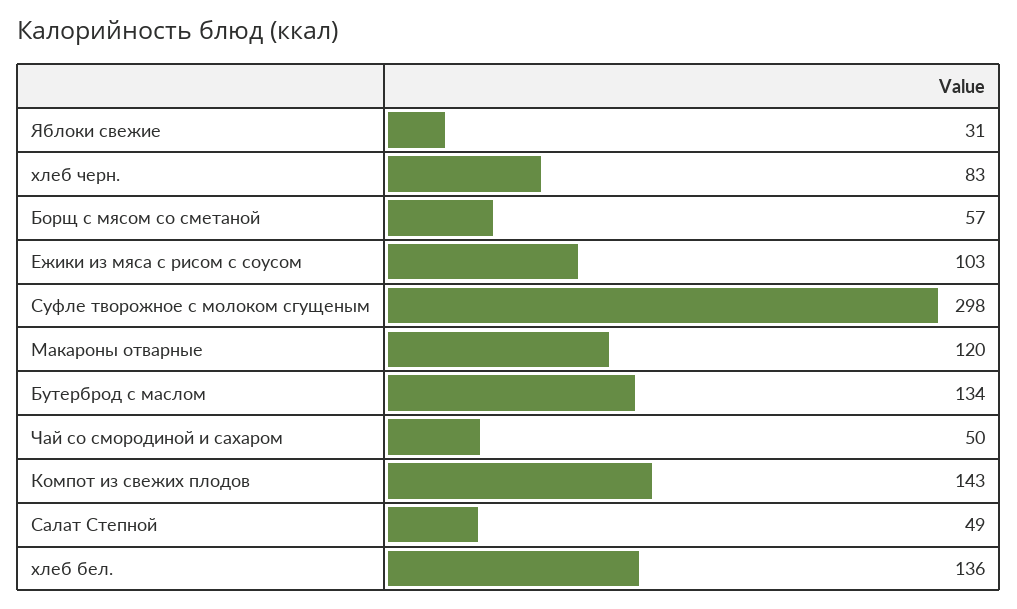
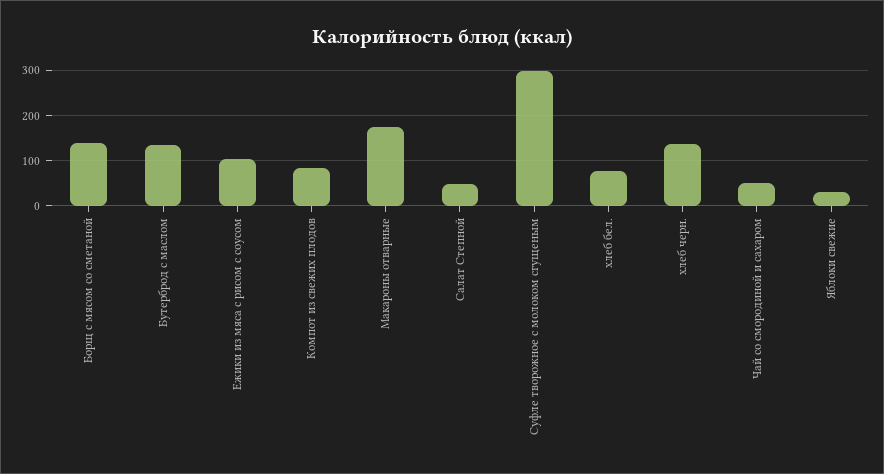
  {
    "Яблоки свежие": 31,
-   "хлеб черн.": 83,
+   "хлеб черн.": 140,
-   "Борщ с мясом со сметаной": 57,
+   "Борщ с мясом со сметаной": 140,
    "Ежики из мяса с рисом с соусом": 103,
    "Суфле творожное с молоком сгущеным": 298,
-   "Макароны отварные": 120,
+   "Макароны отварные": 180,
    "Бутерброд с маслом": 134,
    "Чай со смородиной и сахаром": 50,
-   "Компот из свежих плодов": 143,
+   "Компот из свежих плодов": 80,
    "Салат Степной": 49,
-   "хлеб бел.": 136
+   "хлеб бел.": 80
  }

